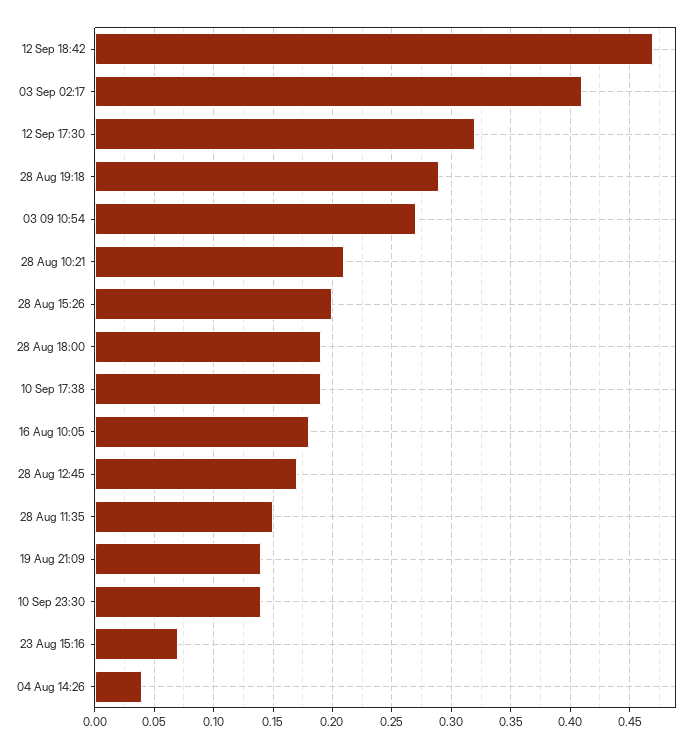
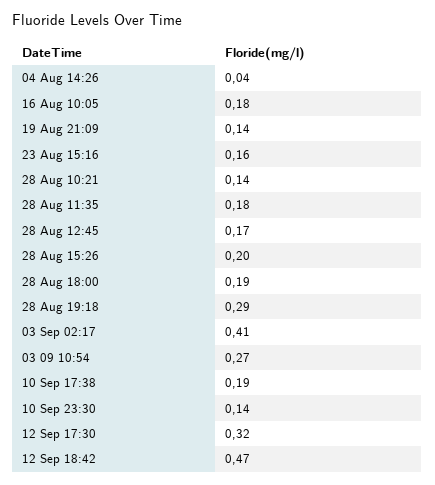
  {
    "12 Sep 18:42": 0.47,
    "03 Sep 02:17": 0.41,
    "12 Sep 17:30": 0.32,
    "28 Aug 19:18": 0.29,
    "03 09 10:54": 0.27,
-   "28 Aug 10:21": 0.21,
+   "28 Aug 10:21": 0.14,
    "28 Aug 15:26": 0.2,
    "28 Aug 18:00": 0.19,
    "10 Sep 17:38": 0.19,
    "16 Aug 10:05": 0.18,
    "28 Aug 12:45": 0.17,
-   "28 Aug 11:35": 0.15,
+   "28 Aug 11:35": 0.18,
    "19 Aug 21:09": 0.14,
    "10 Sep 23:30": 0.14,
-   "23 Aug 15:16": 0.07,
+   "23 Aug 15:16": 0.16,
    "04 Aug 14:26": 0.04
  }

